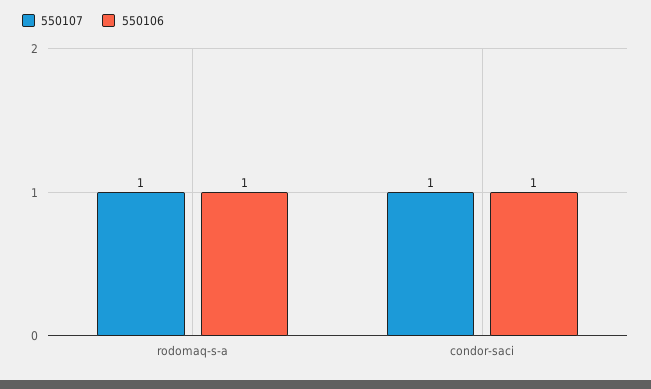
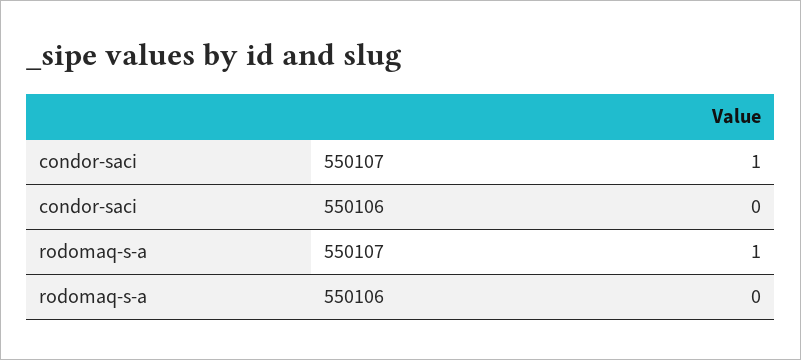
  {
    "550107": {
      "rodomaq-s-a": 1,
      "condor-saci": 1
    },
    "550106": {
-     "rodomaq-s-a": 1,
+     "rodomaq-s-a": 0,
-     "condor-saci": 1
+     "condor-saci": 0
    }
  }

